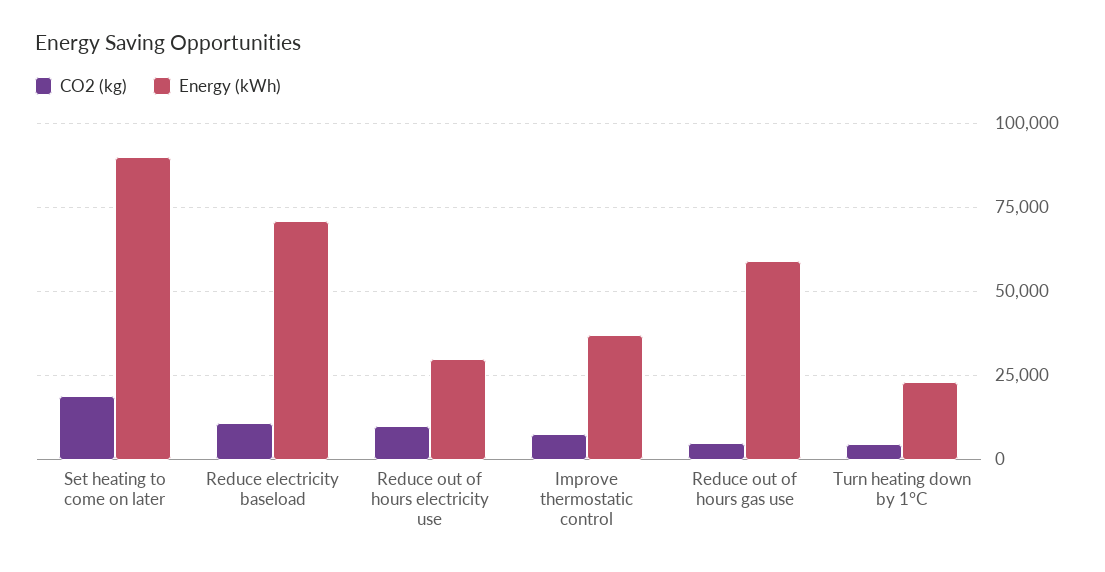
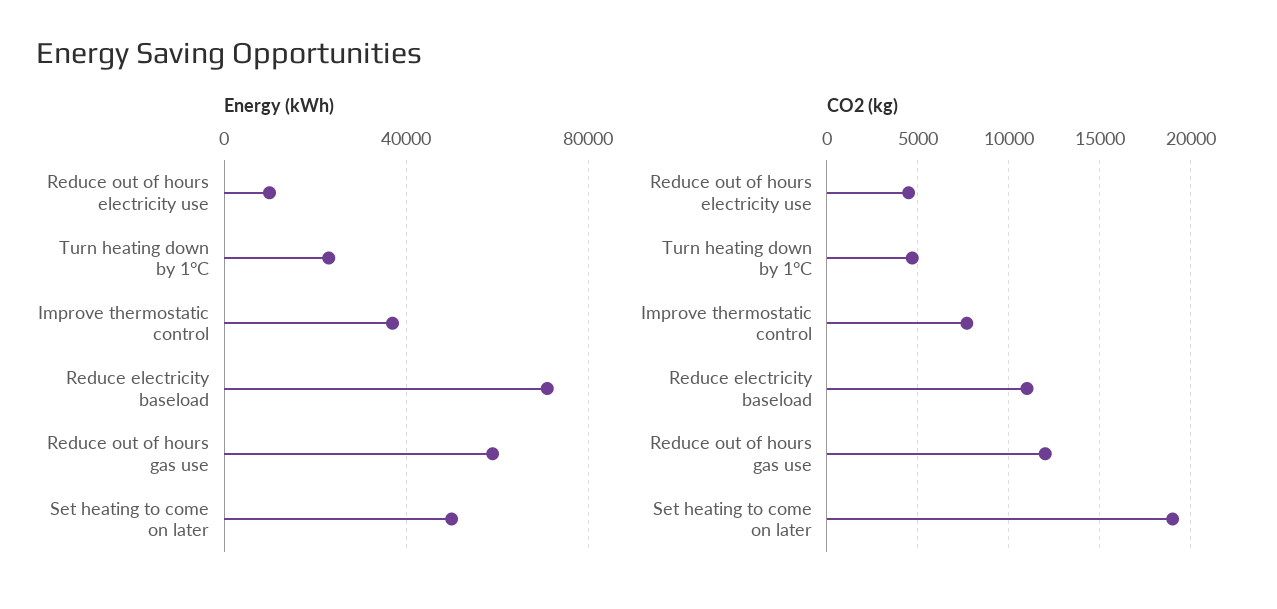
  {
    "CO2 (kg)": {
      "Set heating to come on later": 19000,
      "Reduce electricity baseload": 11000,
-     "Reduce out of hours electricity use": 10000,
+     "Reduce out of hours electricity use": 4500,
      "Improve thermostatic control": 7500,
-     "Reduce out of hours gas use": 5000,
+     "Reduce out of hours gas use": 12000,
      "Turn heating down by 1°C": 4500
    },
    "Energy (kWh)": {
-     "Set heating to come on later": 90000,
+     "Set heating to come on later": 50000,
      "Reduce electricity baseload": 70000,
-     "Reduce out of hours electricity use": 30000,
+     "Reduce out of hours electricity use": 10000,
      "Improve thermostatic control": 37500,
      "Reduce out of hours gas use": 60000,
      "Turn heating down by 1°C": 22500
    }
  }

